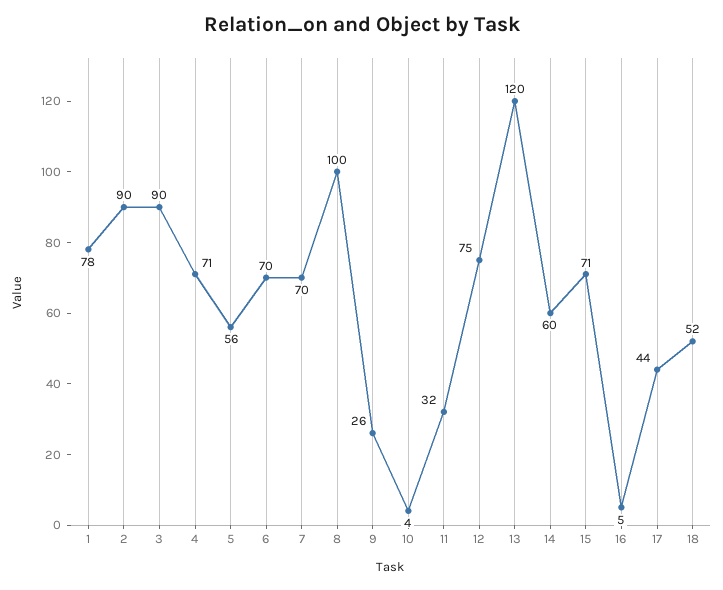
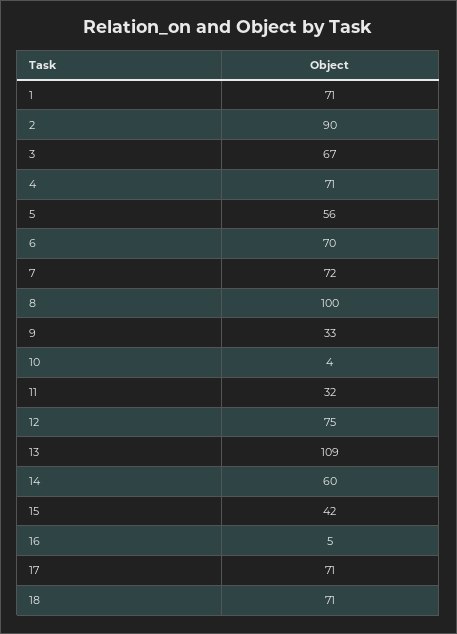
  {
-   "1": 78,
+   "1": 71,
    "2": 90,
-   "3": 90,
+   "3": 67,
    "4": 71,
    "5": 56,
    "6": 70,
-   "7": 70,
+   "7": 72,
    "8": 100,
-   "9": 26,
+   "9": 33,
    "10": 4,
    "11": 32,
    "12": 75,
-   "13": 120,
+   "13": 109,
    "14": 60,
-   "15": 71,
+   "15": 42,
    "16": 5,
-   "17": 44,
+   "17": 71,
-   "18": 52
+   "18": 71
  }

